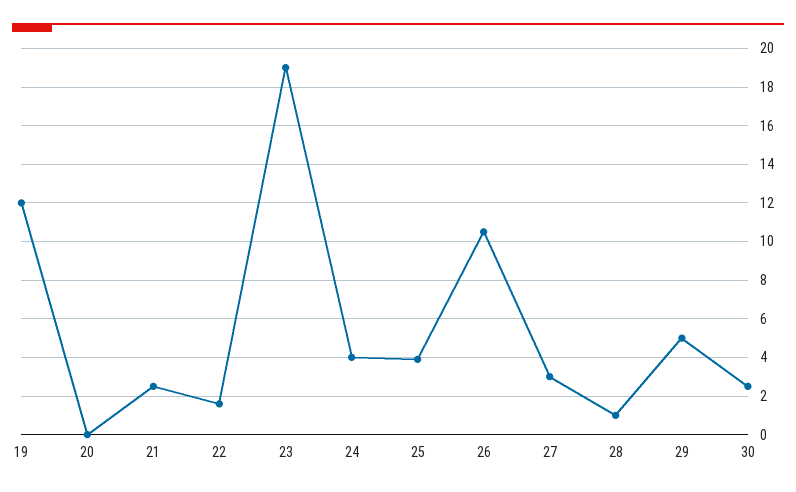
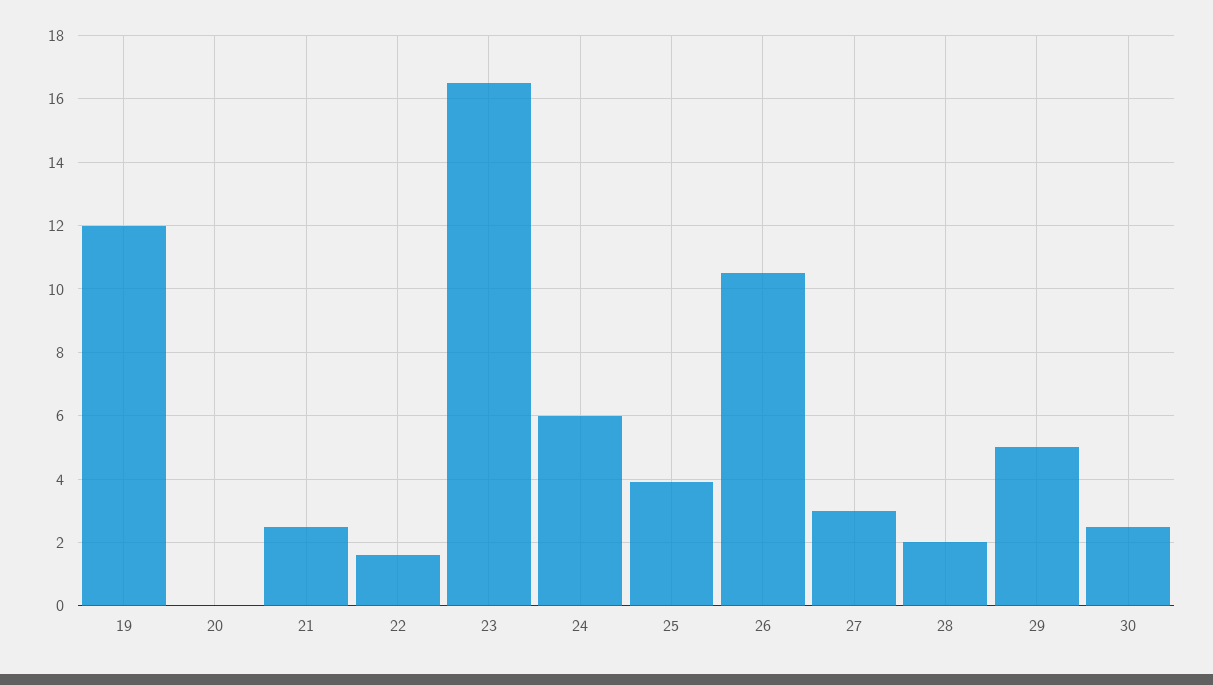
  {
    "19": 12,
    "20": 0,
    "21": 2.5,
    "22": 1.5,
-   "23": 19,
+   "23": 16.5,
-   "24": 4,
+   "24": 6,
    "25": 4,
    "26": 10.5,
    "27": 3,
-   "28": 1,
+   "28": 2,
    "29": 5,
    "30": 2.5
  }

